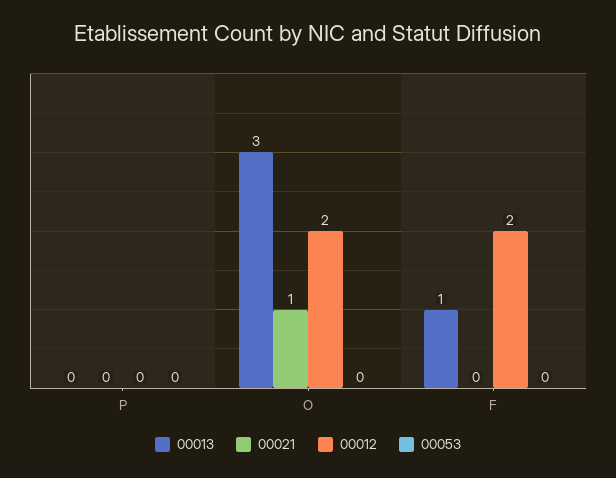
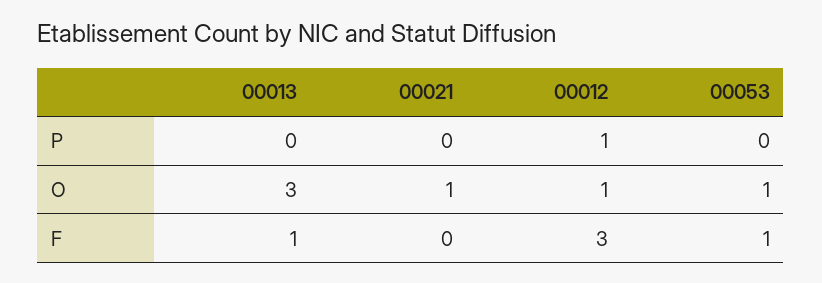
  {
    "00013": {
      "P": 0,
      "O": 3,
      "F": 1
    },
    "00021": {
      "P": 0,
      "O": 1,
      "F": 0
    },
    "00012": {
-     "P": 0,
+     "P": 1,
-     "O": 2,
+     "O": 1,
-     "F": 2
+     "F": 3
    },
    "00053": {
      "P": 0,
-     "O": 0,
+     "O": 1,
-     "F": 0
+     "F": 1
    }
  }

